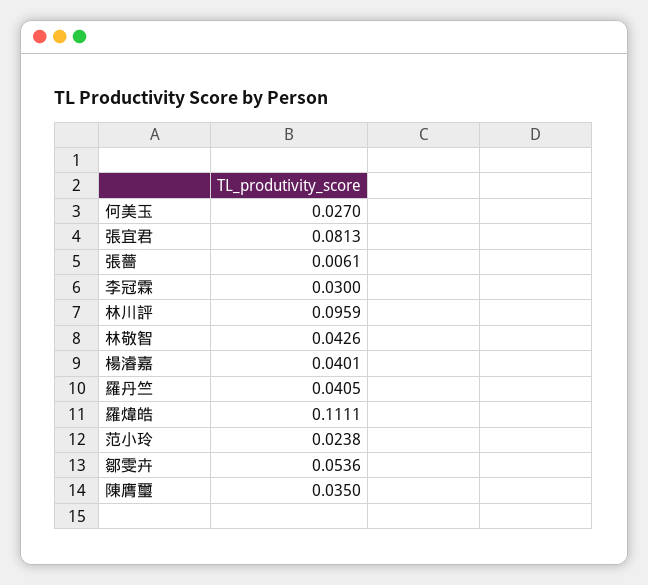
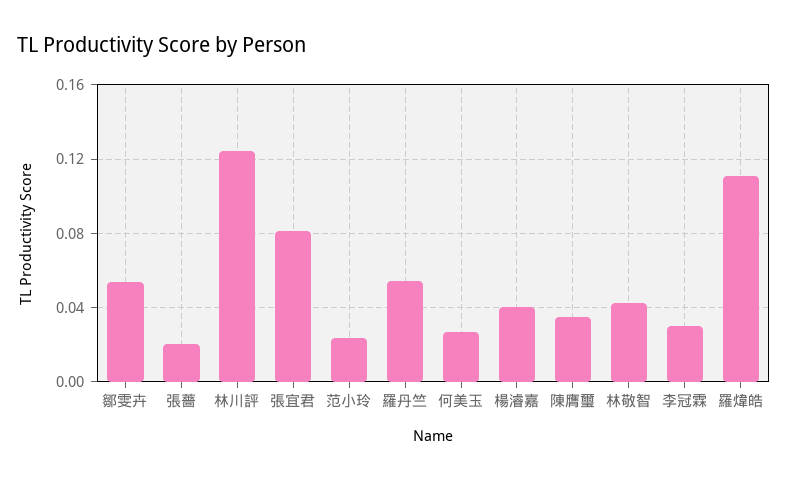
  {
    "何美玉": 0.027,
    "張宜君": 0.0813,
-   "張薔": 0.0061,
+   "張薔": 0.02,
    "李冠霖": 0.03,
-   "林川評": 0.0959,
+   "林川評": 0.125,
    "林敬智": 0.0426,
    "楊濬嘉": 0.0401,
-   "羅丹竺": 0.0405,
+   "羅丹竺": 0.055,
    "羅煒皓": 0.1111,
    "范小玲": 0.0238,
    "鄒雯卉": 0.0536,
    "陳膺璽": 0.035
  }

